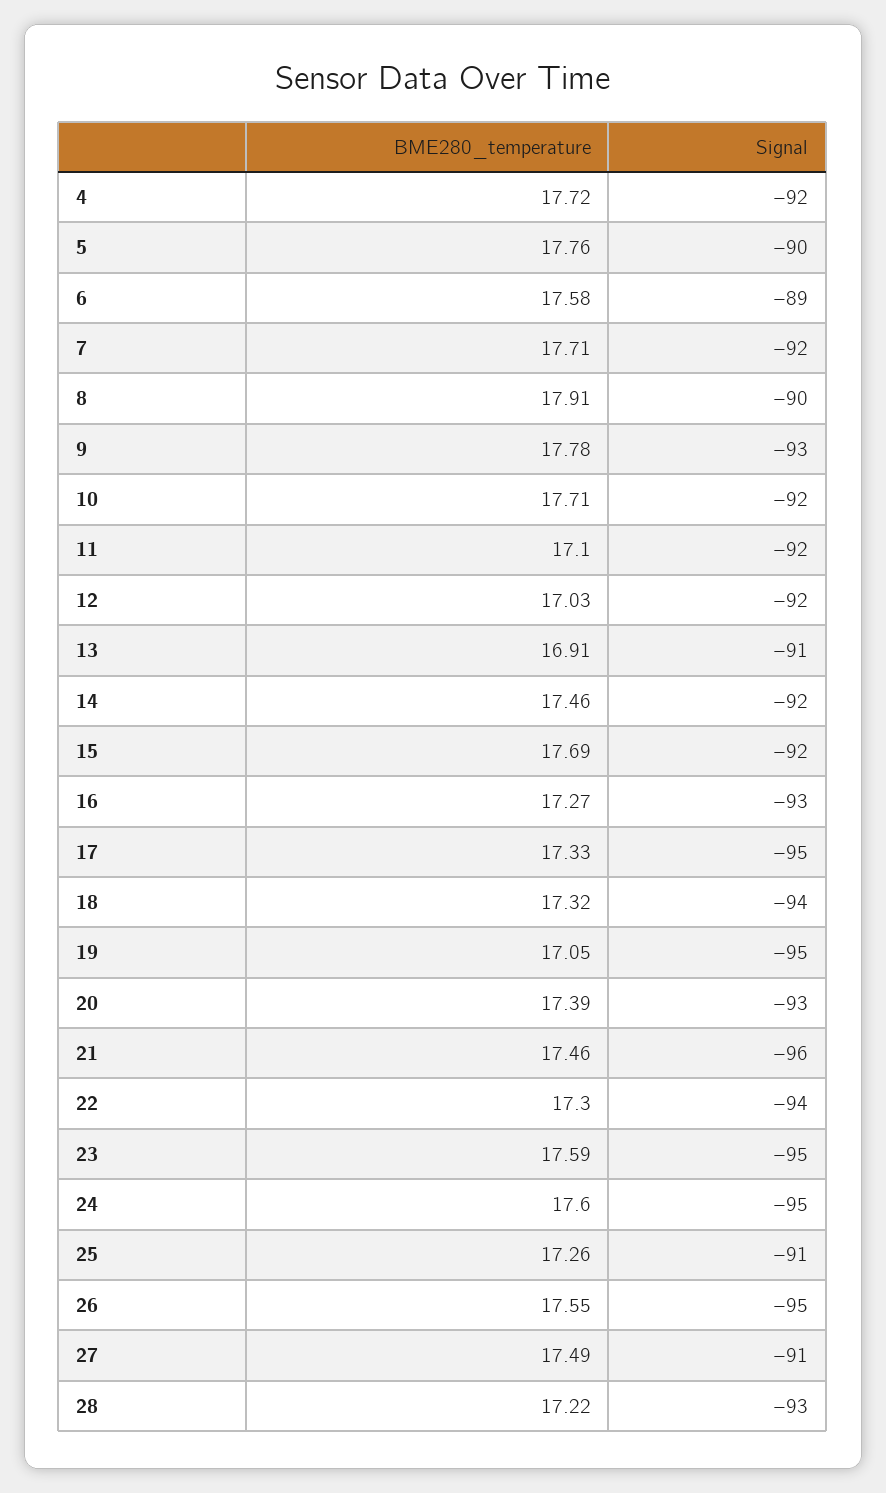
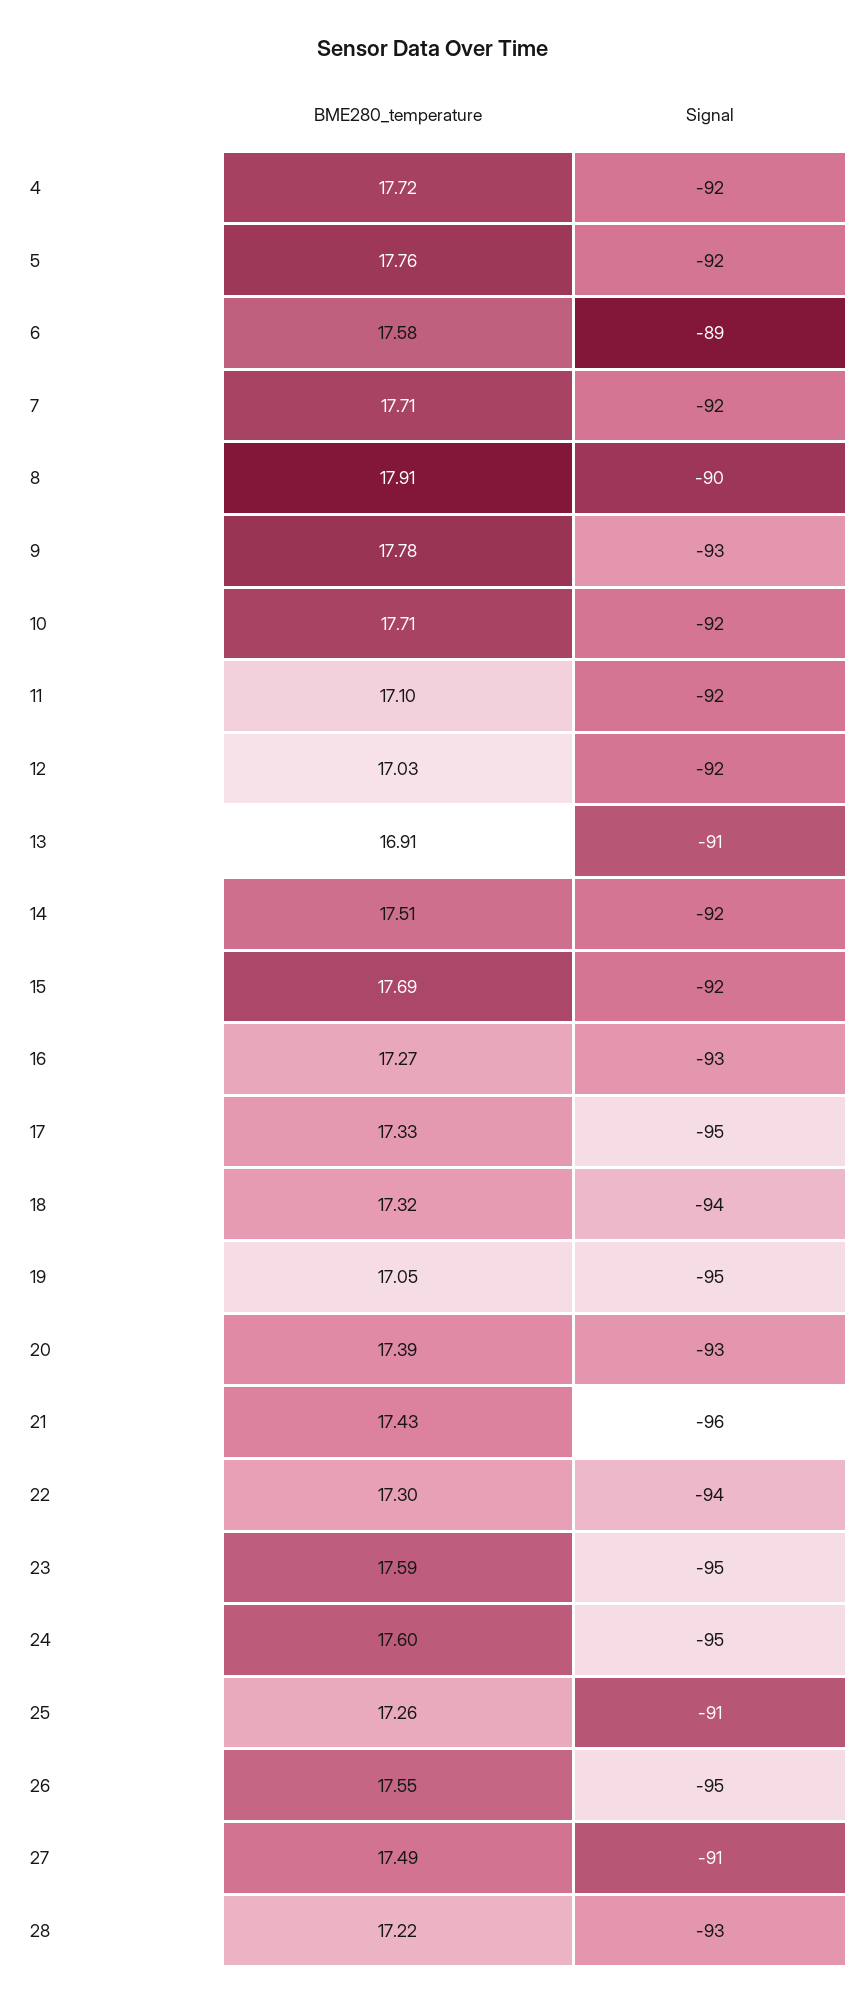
  {
    "BME280_temperature": {
      "4": 17.72,
      "5": 17.76,
      "6": 17.58,
      "7": 17.71,
      "8": 17.91,
      "9": 17.78,
      "10": 17.71,
      "11": 17.1,
      "12": 17.03,
      "13": 16.91,
-     "14": 17.46,
+     "14": 17.51,
      "15": 17.69,
      "16": 17.27,
      "17": 17.33,
      "18": 17.32,
      "19": 17.05,
      "20": 17.39,
-     "21": 17.46,
+     "21": 17.43,
      "22": 17.3,
      "23": 17.59,
      "24": 17.6,
      "25": 17.26,
      "26": 17.55,
      "27": 17.49,
      "28": 17.22
    },
    "Signal": {
      "4": -92,
-     "5": -90,
+     "5": -92,
      "6": -89,
      "7": -92,
      "8": -90,
      "9": -93,
      "10": -92,
      "11": -92,
      "12": -92,
      "13": -91,
      "14": -92,
      "15": -92,
      "16": -93,
      "17": -95,
      "18": -94,
      "19": -95,
      "20": -93,
      "21": -96,
      "22": -94,
      "23": -95,
      "24": -95,
      "25": -91,
      "26": -95,
      "27": -91,
      "28": -93
    }
  }

